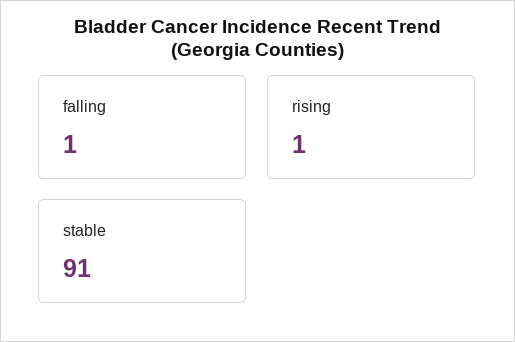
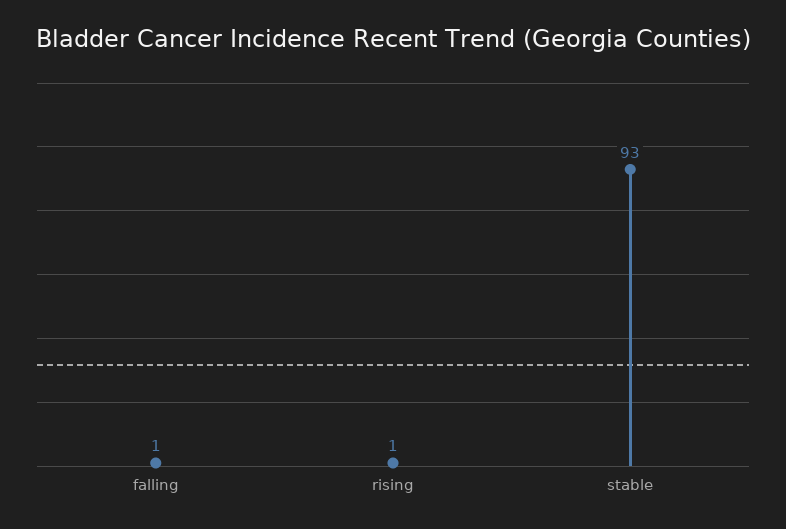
  {
    "falling": 1,
    "rising": 1,
-   "stable": 91
+   "stable": 93
  }

